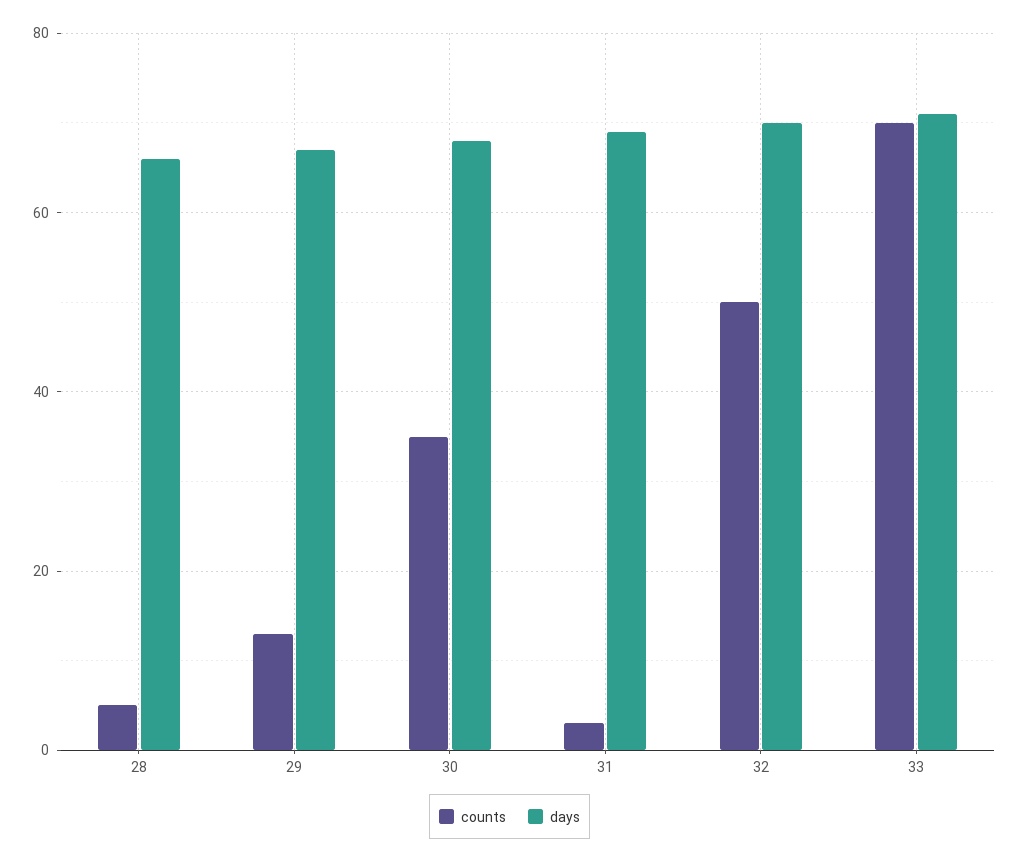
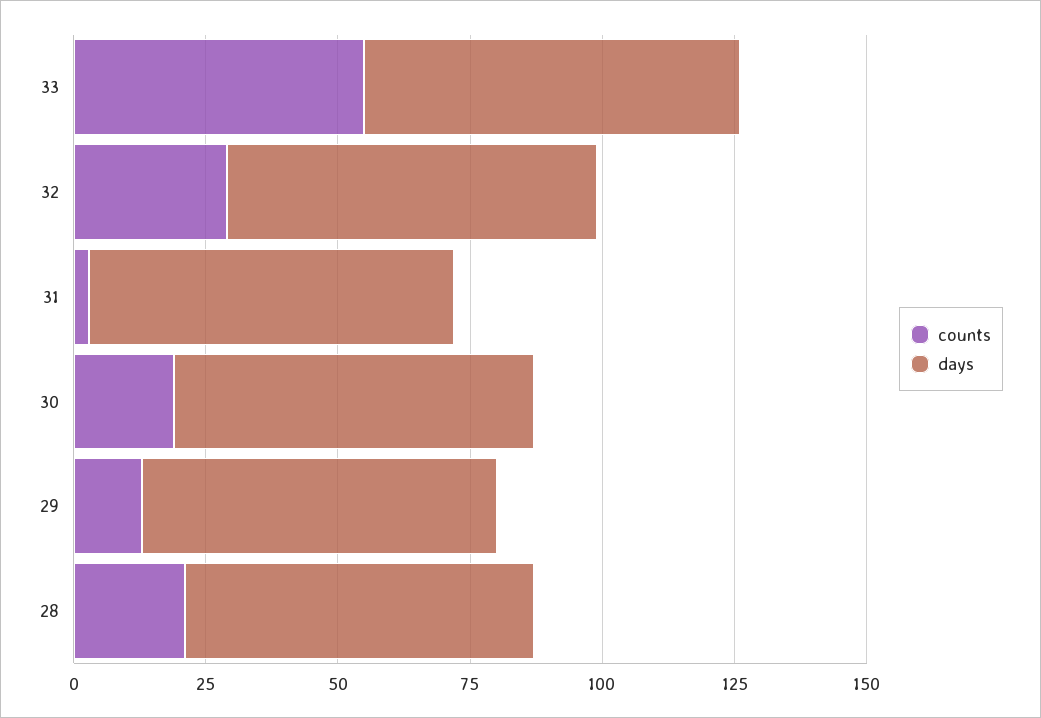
  {
    "counts": {
-     "28": 5,
+     "28": 20,
      "29": 15,
-     "30": 35,
+     "30": 20,
      "31": 5,
-     "32": 50,
+     "32": 30,
-     "33": 70
+     "33": 55
    },
    "days": {
      "28": 65,
      "29": 65,
      "30": 70,
      "31": 70,
      "32": 70,
      "33": 70
    }
  }

